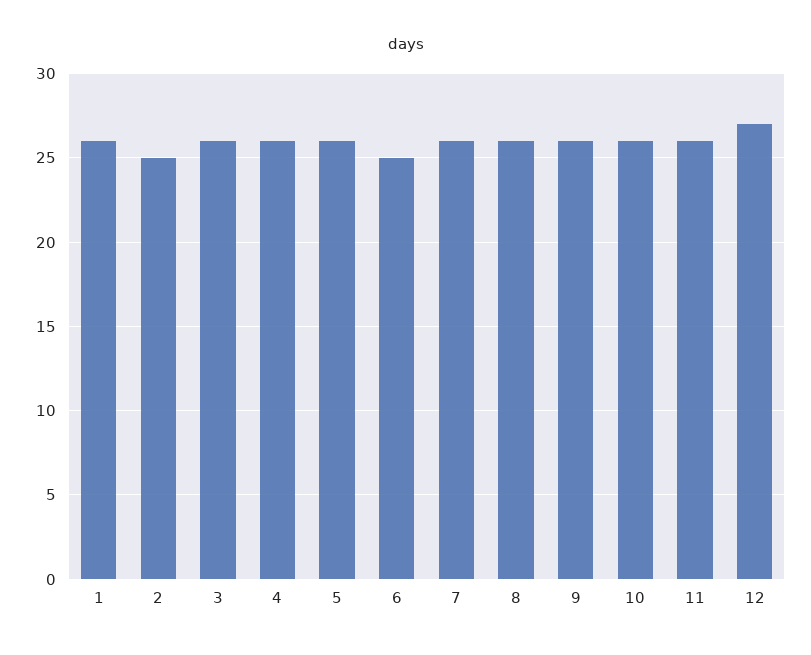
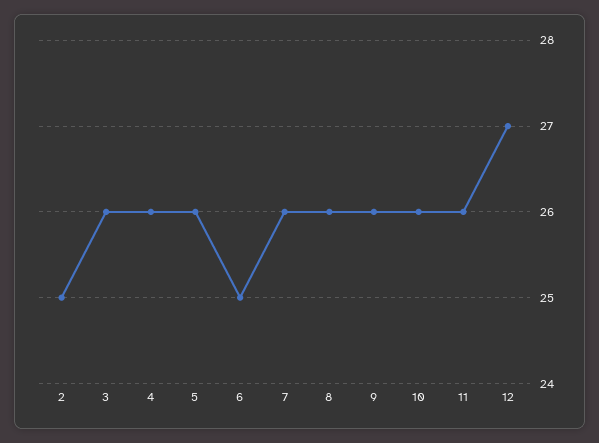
  {
-   "1": 26,
    "2": 25,
    "3": 26,
    "4": 26,
    "5": 26,
    "6": 25,
    "7": 26,
    "8": 26,
    "9": 26,
    "10": 26,
    "11": 26,
    "12": 27
  }

